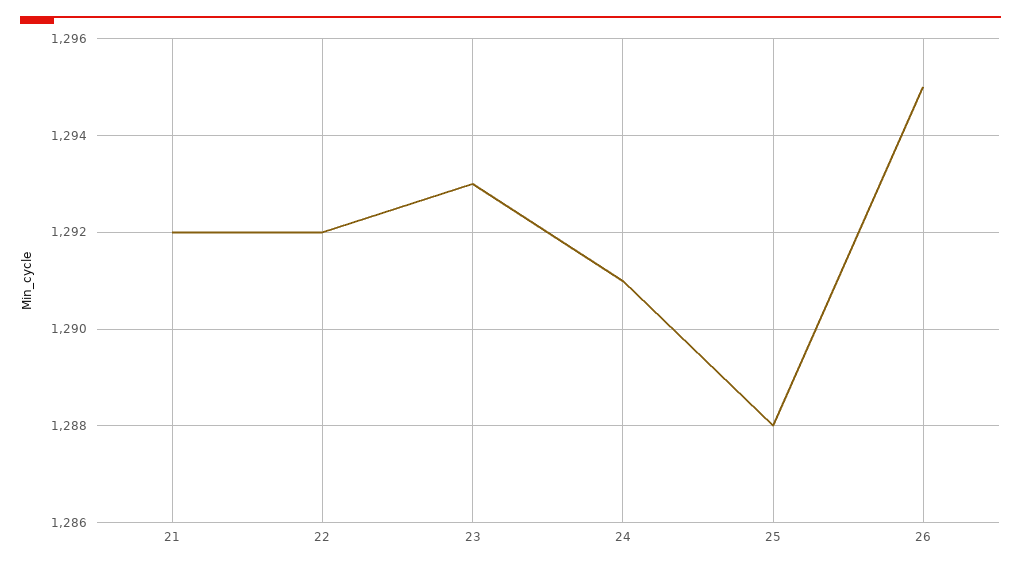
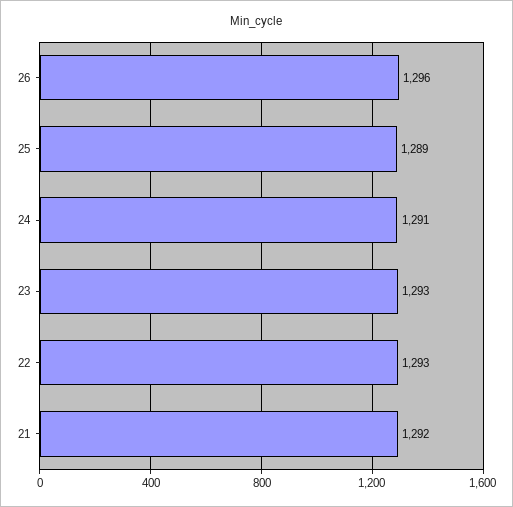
  {
    "21": 1292,
-   "22": 1292,
+   "22": 1293,
    "23": 1293,
    "24": 1291,
-   "25": 1288,
+   "25": 1289,
-   "26": 1295
+   "26": 1296
  }

